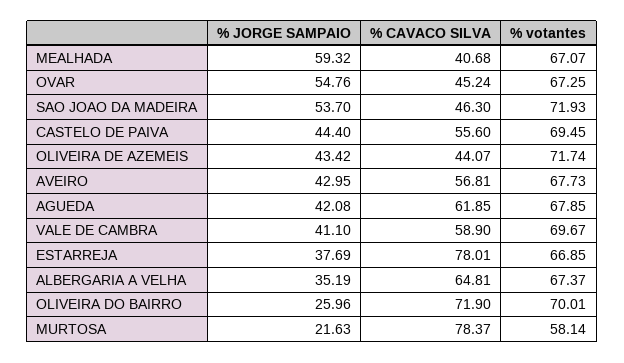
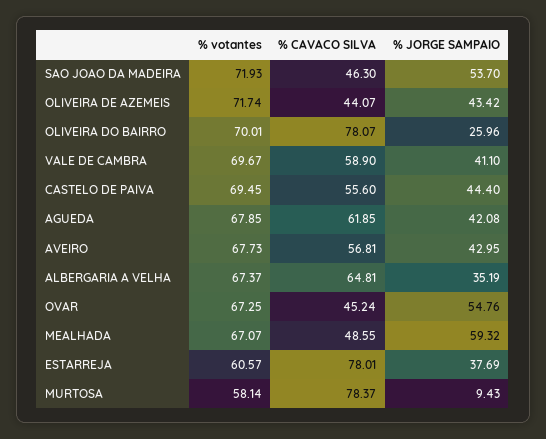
  {
    "% JORGE SAMPAIO": {
      "MEALHADA": 59.32,
      "OVAR": 54.76,
      "SAO JOAO DA MADEIRA": 53.7,
      "CASTELO DE PAIVA": 44.4,
      "OLIVEIRA DE AZEMEIS": 43.42,
      "AVEIRO": 42.95,
      "AGUEDA": 42.08,
      "VALE DE CAMBRA": 41.1,
      "ESTARREJA": 37.69,
      "ALBERGARIA A VELHA": 35.19,
      "OLIVEIRA DO BAIRRO": 25.96,
-     "MURTOSA": 21.63
+     "MURTOSA": 9.43
    },
    "% CAVACO SILVA": {
-     "MEALHADA": 40.68,
+     "MEALHADA": 48.55,
      "OVAR": 45.24,
      "SAO JOAO DA MADEIRA": 46.3,
      "CASTELO DE PAIVA": 55.6,
      "OLIVEIRA DE AZEMEIS": 44.07,
      "AVEIRO": 56.81,
      "AGUEDA": 61.85,
      "VALE DE CAMBRA": 58.9,
      "ESTARREJA": 78.01,
      "ALBERGARIA A VELHA": 64.81,
-     "OLIVEIRA DO BAIRRO": 71.9,
+     "OLIVEIRA DO BAIRRO": 78.07,
      "MURTOSA": 78.37
    },
    "% votantes": {
      "MEALHADA": 67.07,
      "OVAR": 67.25,
      "SAO JOAO DA MADEIRA": 71.93,
      "CASTELO DE PAIVA": 69.45,
      "OLIVEIRA DE AZEMEIS": 71.74,
      "AVEIRO": 67.73,
      "AGUEDA": 67.85,
      "VALE DE CAMBRA": 69.67,
-     "ESTARREJA": 66.85,
+     "ESTARREJA": 60.57,
      "ALBERGARIA A VELHA": 67.37,
      "OLIVEIRA DO BAIRRO": 70.01,
      "MURTOSA": 58.14
    }
  }

